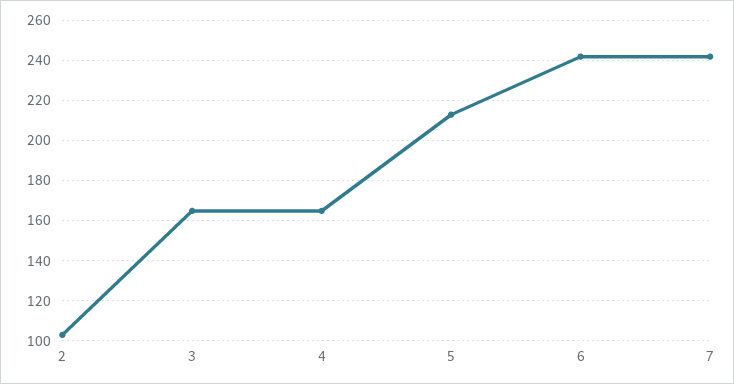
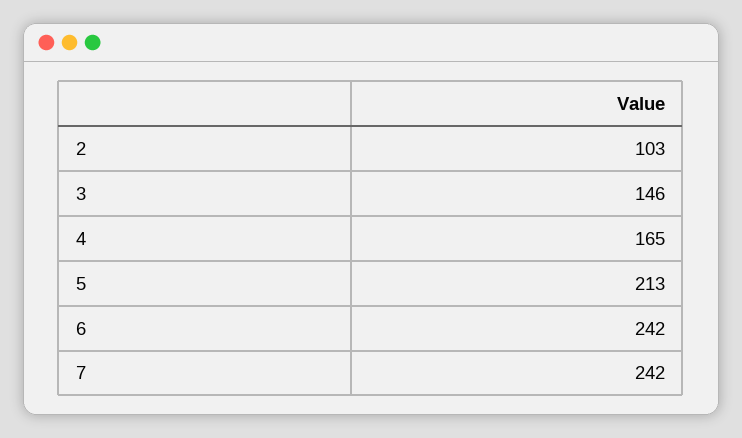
  {
    "2": 103,
-   "3": 165,
+   "3": 146,
    "4": 165,
    "5": 213,
    "6": 242,
    "7": 242
  }

